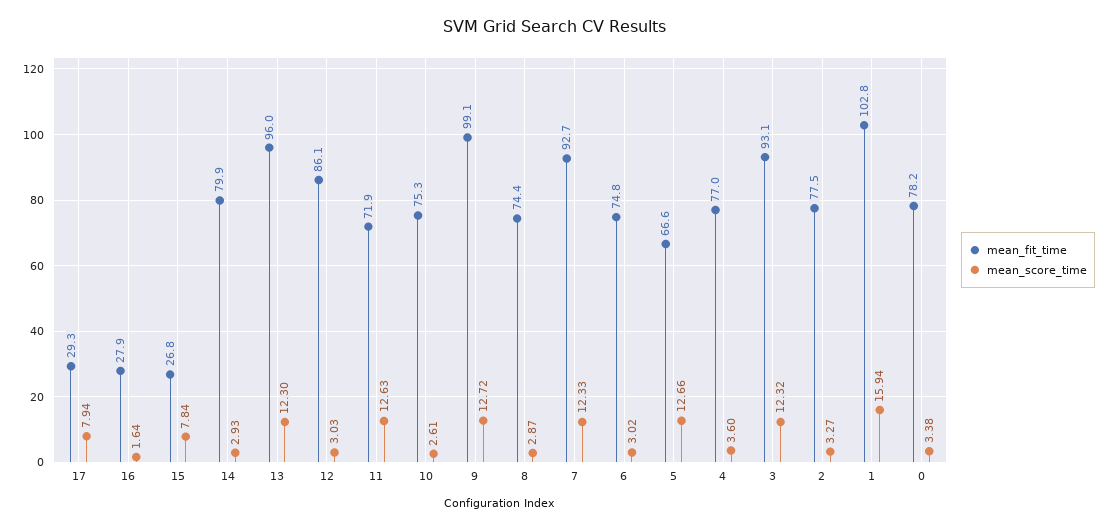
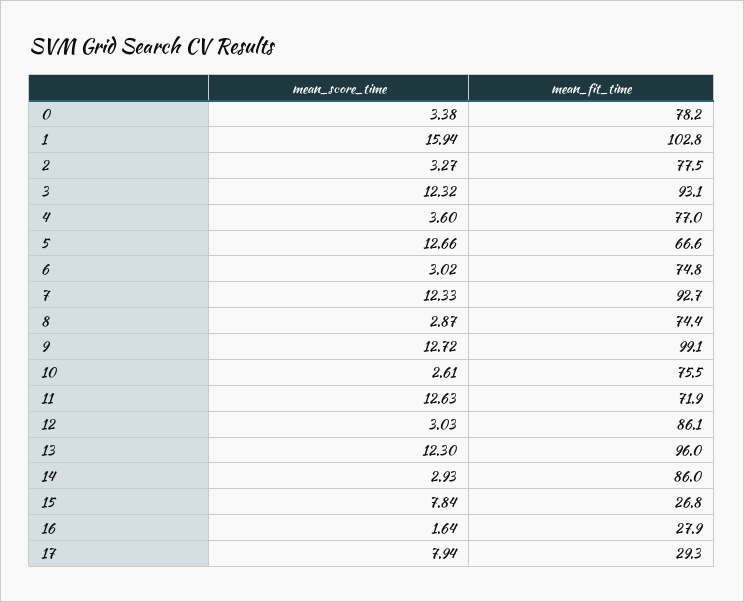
  {
    "mean_fit_time": {
      "17": 29.3,
      "16": 27.9,
      "15": 26.8,
-     "14": 79.9,
+     "14": 86,
      "13": 96,
      "12": 86.1,
      "11": 71.9,
-     "10": 75.3,
+     "10": 75.5,
      "9": 99.1,
      "8": 74.4,
      "7": 92.7,
      "6": 74.8,
      "5": 66.6,
      "4": 77,
      "3": 93.1,
      "2": 77.5,
      "1": 102.8,
      "0": 78.2
    },
    "mean_score_time": {
      "17": 7.94,
      "16": 1.64,
      "15": 7.84,
      "14": 2.93,
      "13": 12.3,
      "12": 3.03,
      "11": 12.63,
      "10": 2.61,
      "9": 12.72,
      "8": 2.87,
      "7": 12.33,
      "6": 3.02,
      "5": 12.66,
      "4": 3.6,
      "3": 12.32,
      "2": 3.27,
      "1": 15.94,
      "0": 3.38
    }
  }

